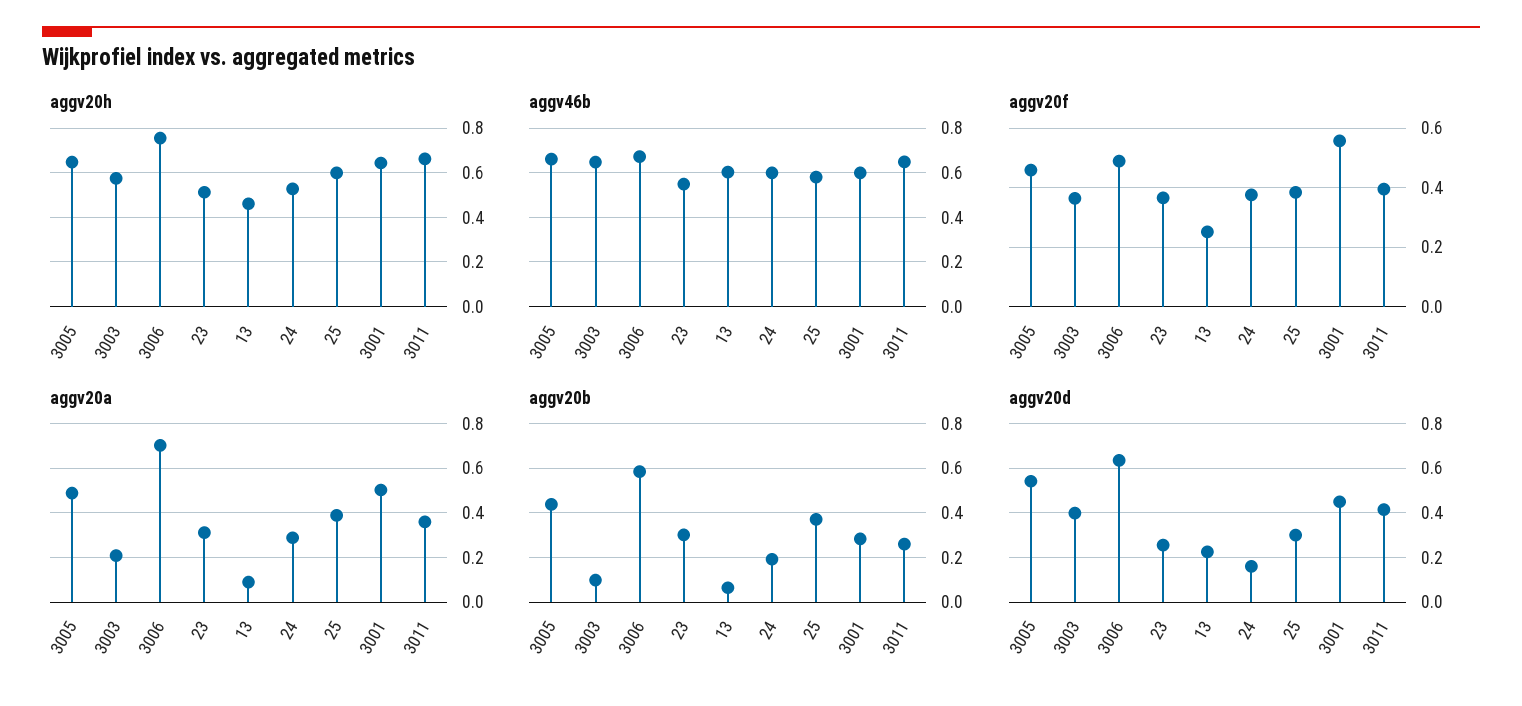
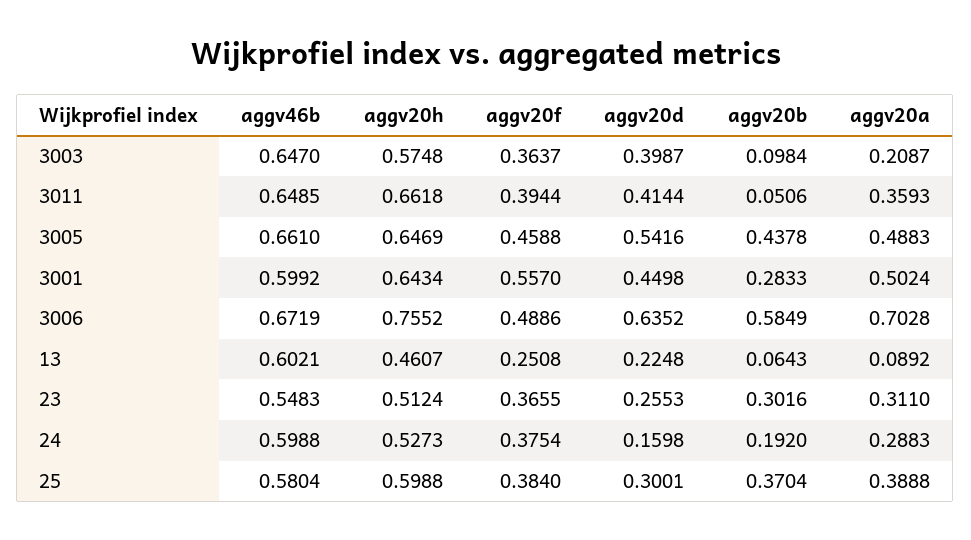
  {
    "aggv20h": {
      "3005": 0.6469,
      "3003": 0.5748,
      "3006": 0.7552,
      "23": 0.5124,
      "13": 0.4607,
      "24": 0.5273,
      "25": 0.5988,
      "3001": 0.6434,
      "3011": 0.6618
    },
    "aggv46b": {
      "3005": 0.661,
      "3003": 0.647,
      "3006": 0.6719,
      "23": 0.5483,
      "13": 0.6021,
      "24": 0.5988,
      "25": 0.5804,
      "3001": 0.5992,
      "3011": 0.6485
    },
    "aggv20f": {
      "3005": 0.4588,
      "3003": 0.3637,
      "3006": 0.4886,
      "23": 0.3655,
      "13": 0.2508,
      "24": 0.3754,
      "25": 0.384,
      "3001": 0.557,
      "3011": 0.3944
    },
    "aggv20a": {
      "3005": 0.4883,
      "3003": 0.2087,
      "3006": 0.7028,
      "23": 0.311,
      "13": 0.0892,
      "24": 0.2883,
      "25": 0.3888,
      "3001": 0.5024,
      "3011": 0.3593
    },
    "aggv20b": {
      "3005": 0.4378,
      "3003": 0.0984,
      "3006": 0.5849,
      "23": 0.3016,
      "13": 0.0643,
      "24": 0.192,
      "25": 0.3704,
      "3001": 0.2833,
-     "3011": 0.25
+     "3011": 0.0506
    },
    "aggv20d": {
      "3005": 0.5416,
      "3003": 0.3987,
      "3006": 0.6352,
      "23": 0.2553,
      "13": 0.2248,
      "24": 0.1598,
      "25": 0.3001,
      "3001": 0.4498,
      "3011": 0.4144
    }
  }

